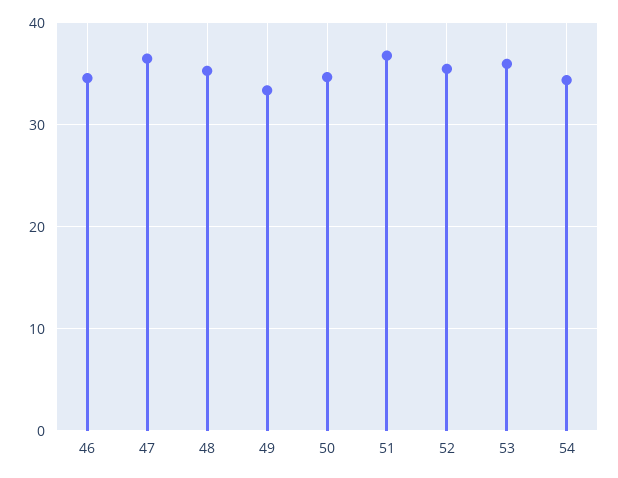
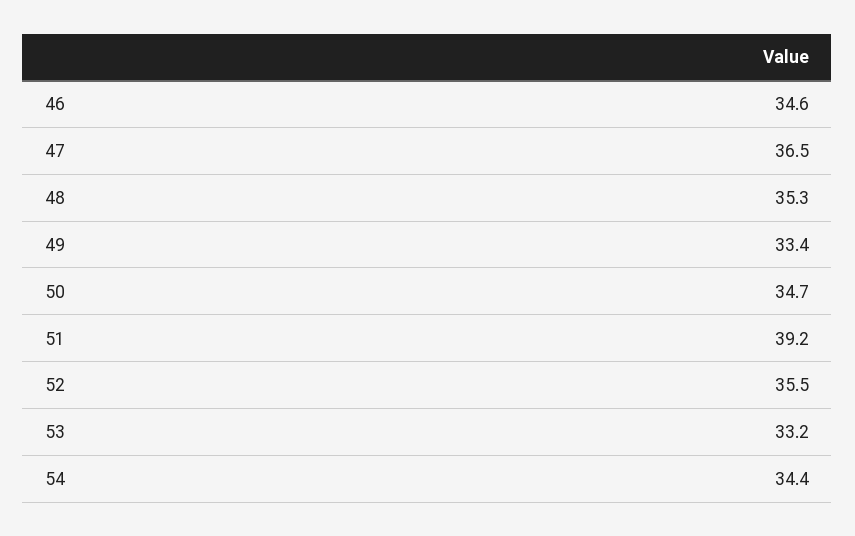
  {
    "46": 34.6,
    "47": 36.5,
    "48": 35.3,
    "49": 33.4,
    "50": 34.7,
-   "51": 37,
+   "51": 39.2,
    "52": 35.5,
-   "53": 36,
+   "53": 33.2,
    "54": 34.4
  }

